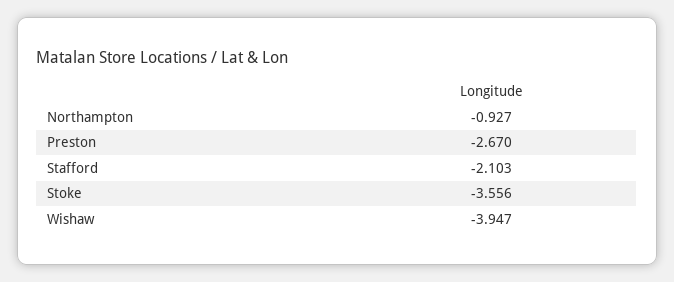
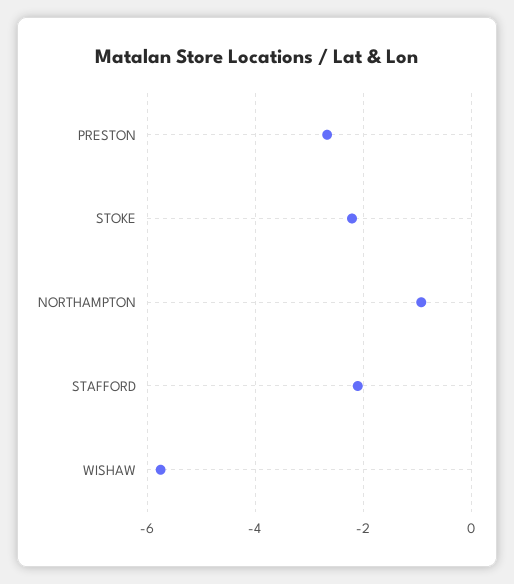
  {
    "Northampton": -0.927,
    "Preston": -2.67,
    "Stafford": -2.103,
-   "Stoke": -3.556,
+   "Stoke": -2.2,
-   "Wishaw": -3.947
+   "Wishaw": -5.8
  }

